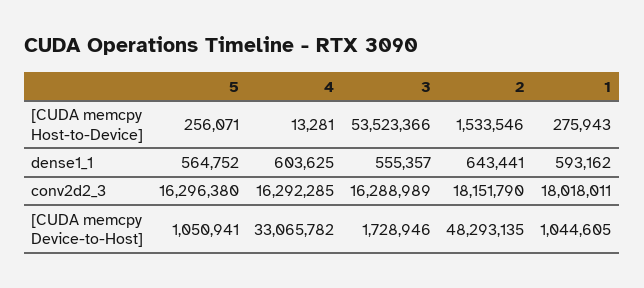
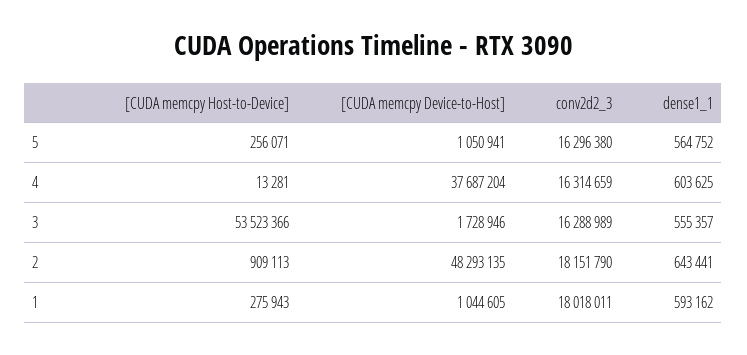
  {
    "5": {
      "[CUDA memcpy Host-to-Device]": 256071,
      "dense1_1": 564752,
      "conv2d2_3": 16296380,
      "[CUDA memcpy Device-to-Host]": 1050941
    },
    "4": {
      "[CUDA memcpy Host-to-Device]": 13281,
      "dense1_1": 603625,
-     "conv2d2_3": 16292285,
+     "conv2d2_3": 16314659,
-     "[CUDA memcpy Device-to-Host]": 33065782
+     "[CUDA memcpy Device-to-Host]": 37687204
    },
    "3": {
      "[CUDA memcpy Host-to-Device]": 53523366,
      "dense1_1": 555357,
      "conv2d2_3": 16288989,
      "[CUDA memcpy Device-to-Host]": 1728946
    },
    "2": {
-     "[CUDA memcpy Host-to-Device]": 1533546,
+     "[CUDA memcpy Host-to-Device]": 909113,
      "dense1_1": 643441,
      "conv2d2_3": 18151790,
      "[CUDA memcpy Device-to-Host]": 48293135
    },
    "1": {
      "[CUDA memcpy Host-to-Device]": 275943,
      "dense1_1": 593162,
      "conv2d2_3": 18018011,
      "[CUDA memcpy Device-to-Host]": 1044605
    }
  }

